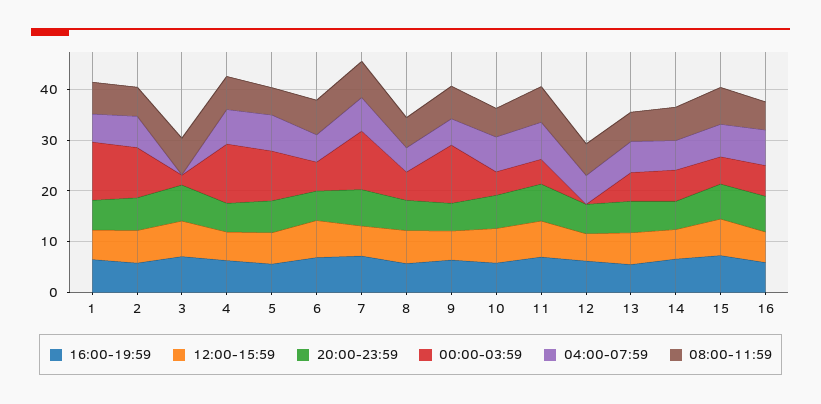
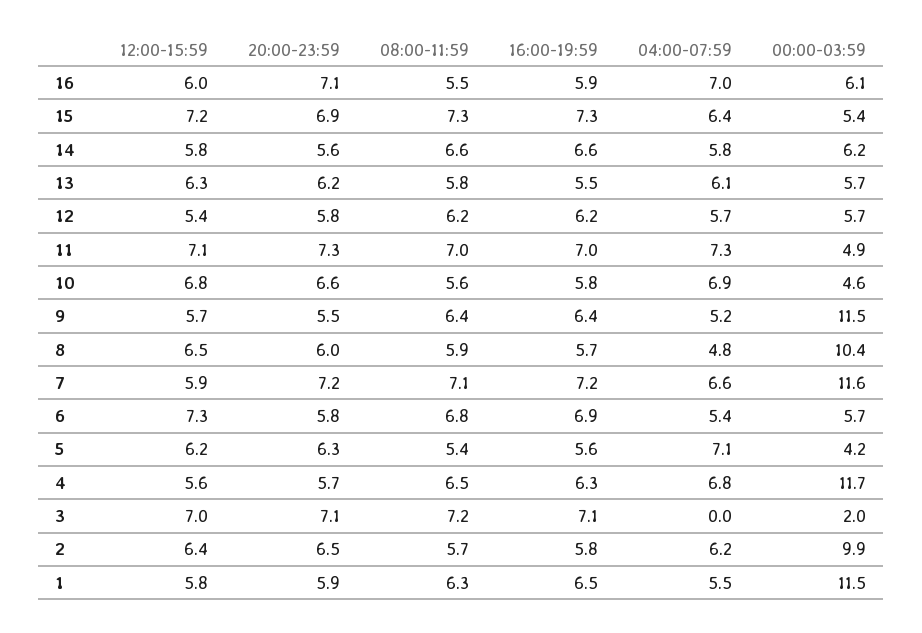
  {
    "16:00-19:59": {
      "1": 6.5,
      "2": 5.8,
      "3": 7.1,
      "4": 6.3,
      "5": 5.6,
      "6": 6.9,
      "7": 7.2,
      "8": 5.7,
      "9": 6.4,
      "10": 5.8,
      "11": 7,
      "12": 6.2,
      "13": 5.5,
      "14": 6.6,
      "15": 7.3,
      "16": 5.9
    },
    "12:00-15:59": {
      "1": 5.8,
      "2": 6.4,
      "3": 7,
      "4": 5.6,
      "5": 6.2,
      "6": 7.3,
      "7": 5.9,
      "8": 6.5,
      "9": 5.7,
      "10": 6.8,
      "11": 7.1,
      "12": 5.4,
      "13": 6.3,
      "14": 5.8,
      "15": 7.2,
      "16": 6
    },
    "20:00-23:59": {
      "1": 5.9,
      "2": 6.5,
      "3": 7.1,
      "4": 5.7,
      "5": 6.3,
      "6": 5.8,
      "7": 7.2,
      "8": 6,
      "9": 5.5,
      "10": 6.6,
      "11": 7.3,
      "12": 5.8,
      "13": 6.2,
      "14": 5.6,
      "15": 6.9,
      "16": 7.1
    },
    "00:00-03:59": {
      "1": 11.5,
      "2": 9.9,
      "3": 2,
      "4": 11.7,
-     "5": 10,
+     "5": 4.2,
      "6": 5.7,
      "7": 11.6,
-     "8": 6,
+     "8": 10.4,
      "9": 11.5,
      "10": 4.6,
      "11": 4.9,
-     "12": 0,
+     "12": 5.7,
      "13": 5.7,
      "14": 6.2,
      "15": 5.4,
      "16": 6.1
    },
    "04:00-07:59": {
      "1": 5.5,
      "2": 6.2,
      "3": 0,
      "4": 6.8,
      "5": 7.1,
      "6": 5.4,
      "7": 6.6,
      "8": 4.8,
      "9": 5.2,
      "10": 6.9,
      "11": 7.3,
      "12": 5.7,
      "13": 6.1,
      "14": 5.8,
      "15": 6.4,
      "16": 7
    },
    "08:00-11:59": {
      "1": 6.3,
      "2": 5.7,
      "3": 7.2,
      "4": 6.5,
      "5": 5.4,
      "6": 6.8,
      "7": 7.1,
      "8": 5.9,
      "9": 6.4,
      "10": 5.6,
      "11": 7,
      "12": 6.2,
      "13": 5.8,
      "14": 6.6,
      "15": 7.3,
      "16": 5.5
    }
  }

